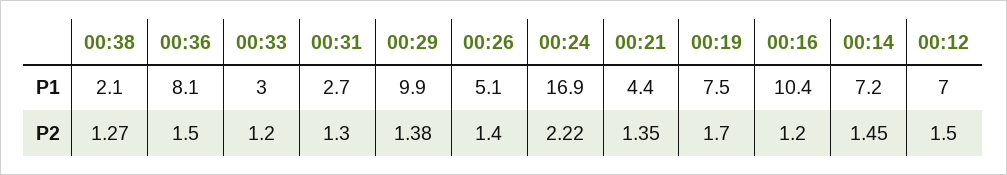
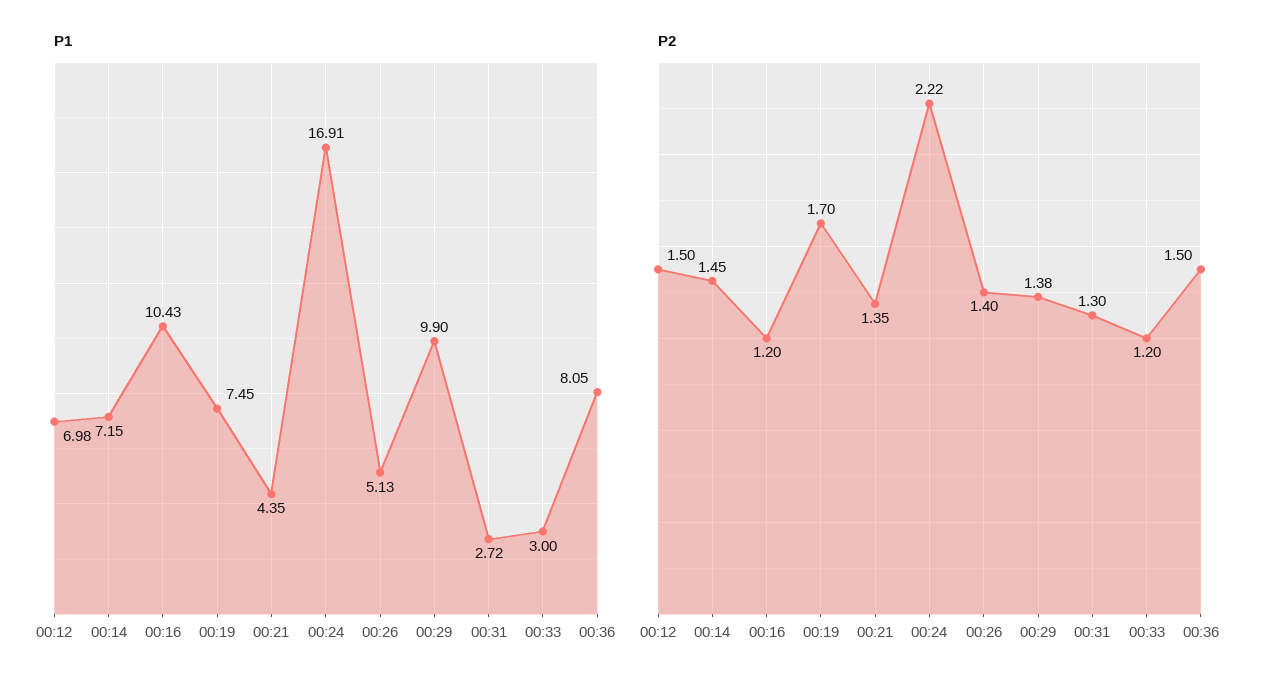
  {
    "P1": {
-     "00:38": 2.1,
      "00:36": 8.05,
      "00:33": 3,
      "00:31": 2.72,
      "00:29": 9.9,
      "00:26": 5.13,
      "00:24": 16.91,
      "00:21": 4.35,
      "00:19": 7.45,
      "00:16": 10.43,
      "00:14": 7.15,
      "00:12": 6.98
    },
    "P2": {
-     "00:38": 1.27,
      "00:36": 1.5,
      "00:33": 1.2,
      "00:31": 1.3,
      "00:29": 1.38,
      "00:26": 1.4,
      "00:24": 2.22,
      "00:21": 1.35,
      "00:19": 1.7,
      "00:16": 1.2,
      "00:14": 1.45,
      "00:12": 1.5
    }
  }

